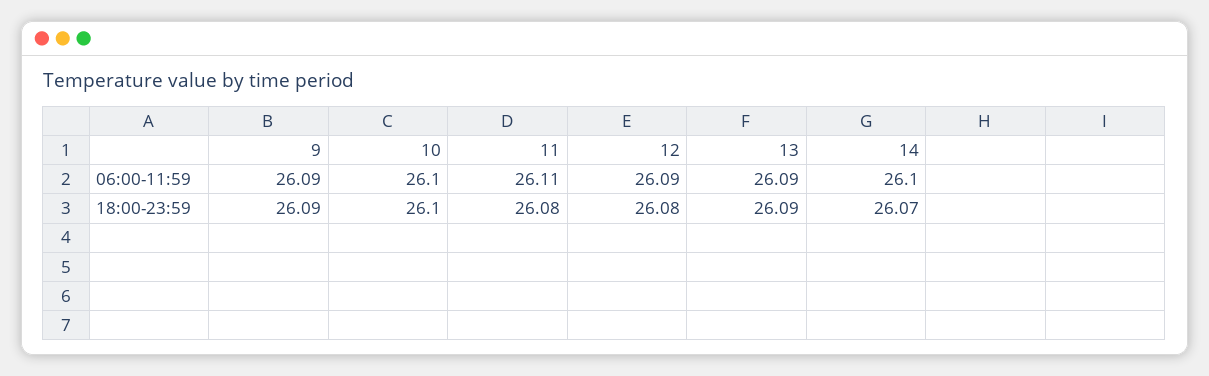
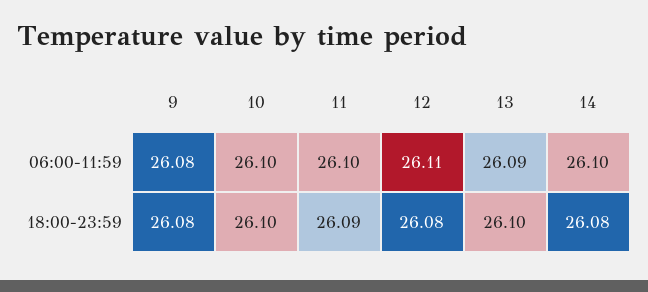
  {
    "9": {
-     "06:00-11:59": 26.09,
+     "06:00-11:59": 26.08,
-     "18:00-23:59": 26.09
+     "18:00-23:59": 26.08
    },
    "10": {
      "06:00-11:59": 26.1,
      "18:00-23:59": 26.1
    },
    "11": {
-     "06:00-11:59": 26.11,
+     "06:00-11:59": 26.1,
-     "18:00-23:59": 26.08
+     "18:00-23:59": 26.09
    },
    "12": {
-     "06:00-11:59": 26.09,
+     "06:00-11:59": 26.11,
      "18:00-23:59": 26.08
    },
    "13": {
      "06:00-11:59": 26.09,
-     "18:00-23:59": 26.09
+     "18:00-23:59": 26.1
    },
    "14": {
      "06:00-11:59": 26.1,
-     "18:00-23:59": 26.07
+     "18:00-23:59": 26.08
    }
  }

